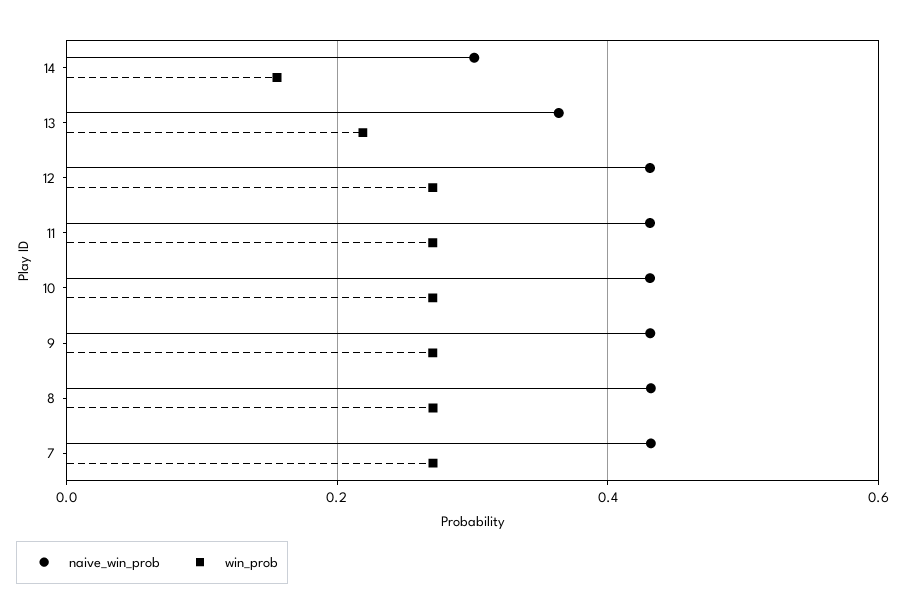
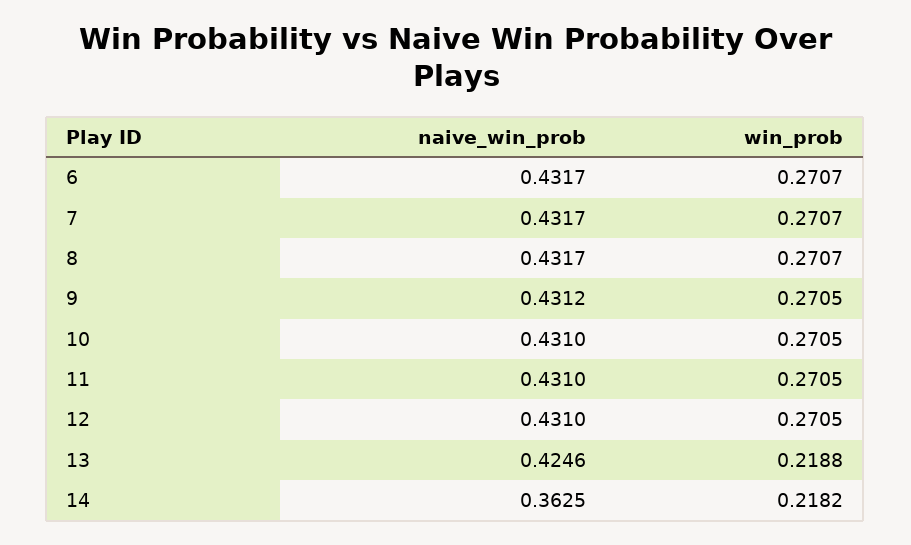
  {
    "naive_win_prob": {
-     "14": 0.3,
+     "14": 0.3625,
-     "13": 0.36,
+     "13": 0.4246,
      "12": 0.431,
      "11": 0.431,
      "10": 0.431,
      "9": 0.4312,
      "8": 0.4317,
-     "7": 0.4317
+     "7": 0.4317,
+     "6": 0.4317
    },
    "win_prob": {
-     "14": 0.16,
+     "14": 0.2182,
      "13": 0.2188,
      "12": 0.2705,
      "11": 0.2705,
      "10": 0.2705,
      "9": 0.2705,
      "8": 0.2707,
-     "7": 0.2707
+     "7": 0.2707,
+     "6": 0.2707
    }
  }

